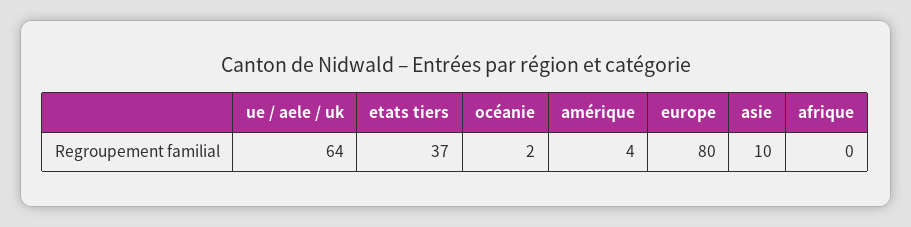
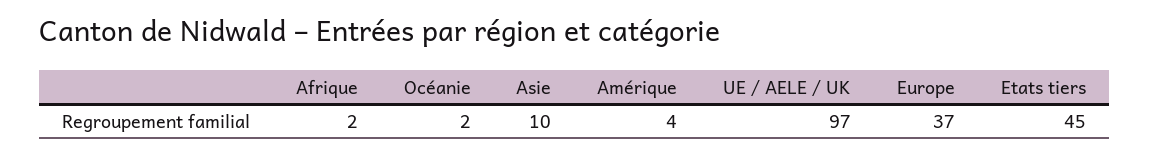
  {
-   "ue / aele / uk": 64,
+   "ue / aele / uk": 97,
-   "etats tiers": 37,
+   "etats tiers": 45,
    "océanie": 2,
    "amérique": 4,
-   "europe": 80,
+   "europe": 37,
    "asie": 10,
-   "afrique": 0
+   "afrique": 2
  }

